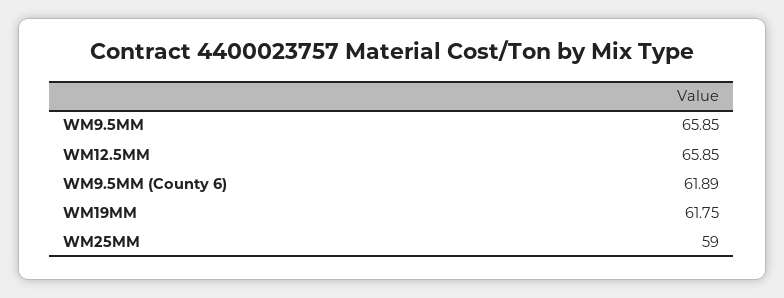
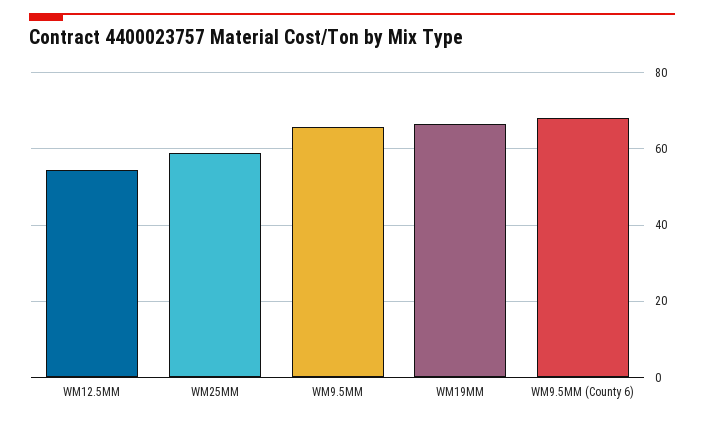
  {
    "WM9.5MM": 65.85,
-   "WM12.5MM": 65.85,
+   "WM12.5MM": 54,
-   "WM9.5MM (County 6)": 61.89,
+   "WM9.5MM (County 6)": 68,
-   "WM19MM": 61.75,
+   "WM19MM": 66,
    "WM25MM": 59
  }

